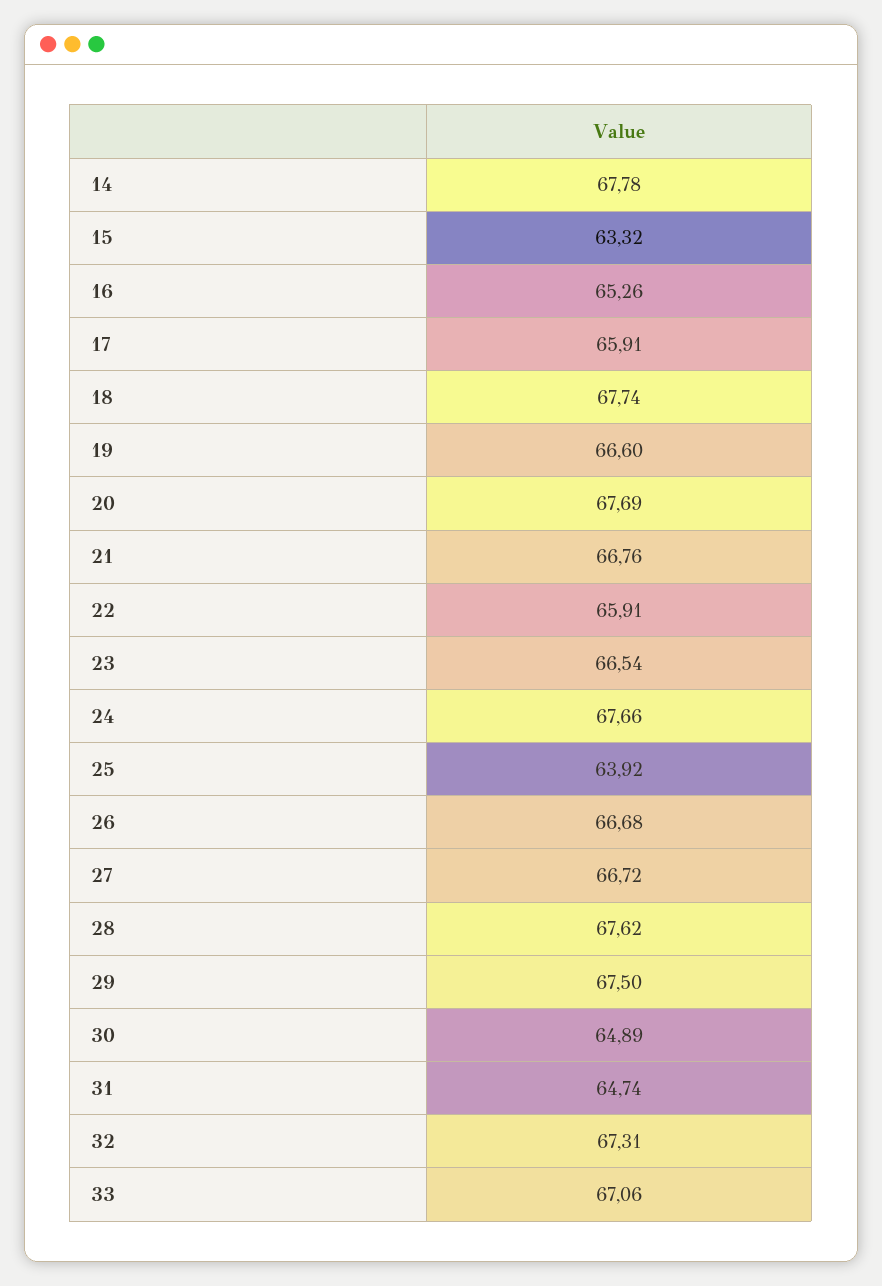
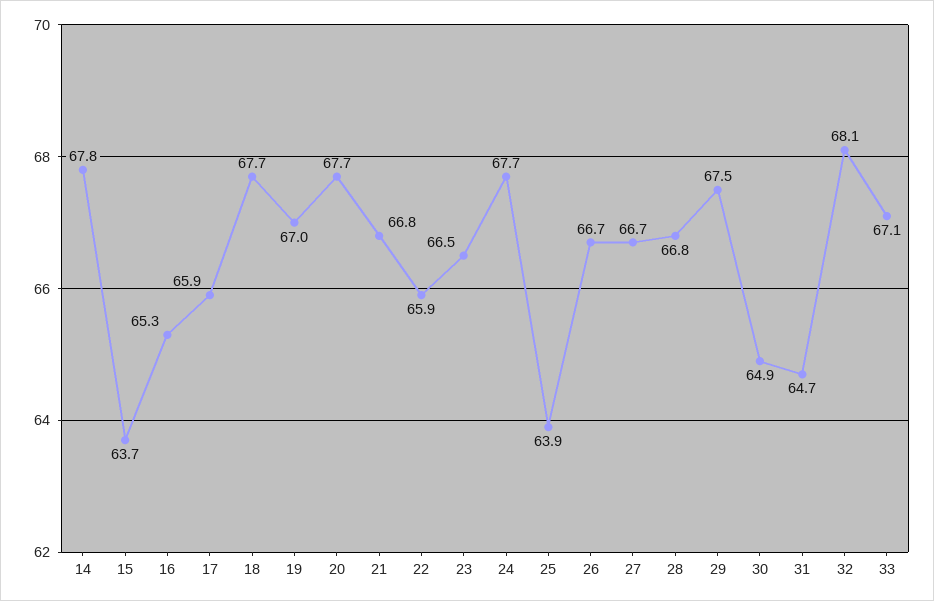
  {
    "14": 67.78,
-   "15": 63.32,
+   "15": 63.7,
    "16": 65.26,
    "17": 65.91,
    "18": 67.74,
-   "19": 66.6,
+   "19": 67,
    "20": 67.69,
    "21": 66.76,
    "22": 65.91,
    "23": 66.54,
    "24": 67.66,
    "25": 63.92,
    "26": 66.68,
    "27": 66.72,
-   "28": 67.62,
+   "28": 66.8,
    "29": 67.5,
    "30": 64.89,
    "31": 64.74,
-   "32": 67.31,
+   "32": 68.1,
    "33": 67.06
  }

